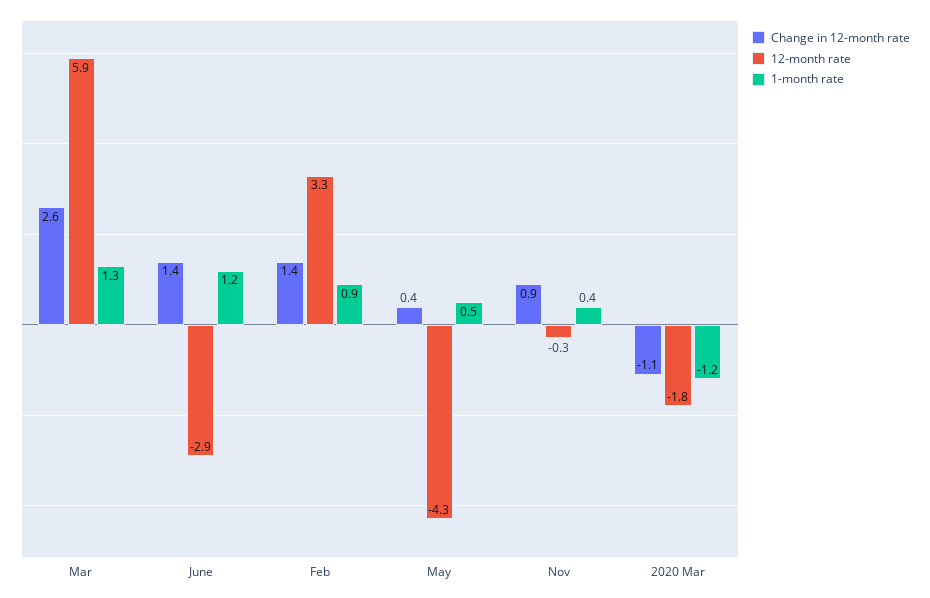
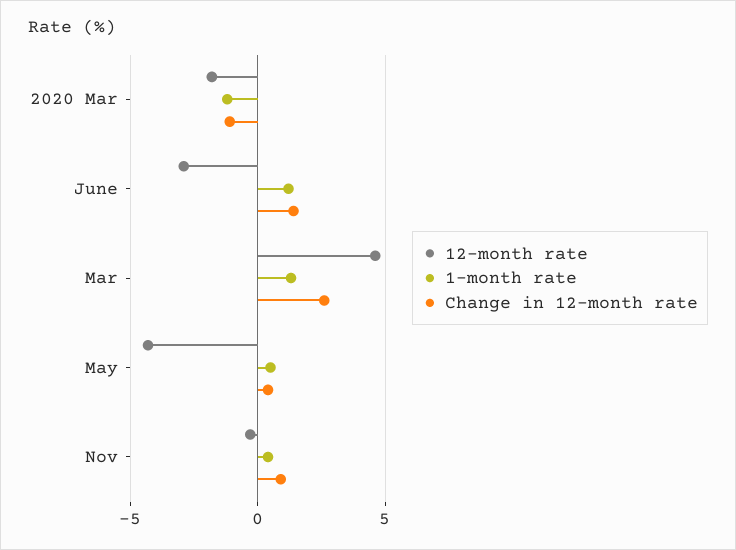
  {
    "Change in 12-month rate": {
      "Mar": 2.6,
      "June": 1.4,
-     "Feb": 1.4,
      "May": 0.4,
      "Nov": 0.9,
      "2020 Mar": -1.1
    },
    "12-month rate": {
-     "Mar": 5.9,
+     "Mar": 4.5,
      "June": -2.9,
-     "Feb": 3.3,
      "May": -4.3,
      "Nov": -0.3,
      "2020 Mar": -1.8
    },
    "1-month rate": {
      "Mar": 1.3,
      "June": 1.2,
-     "Feb": 0.9,
      "May": 0.5,
      "Nov": 0.4,
      "2020 Mar": -1.2
    }
  }

